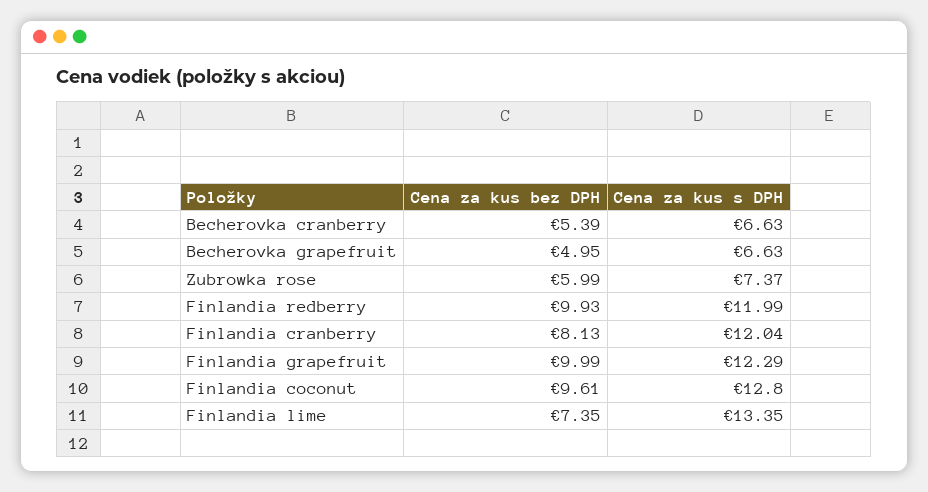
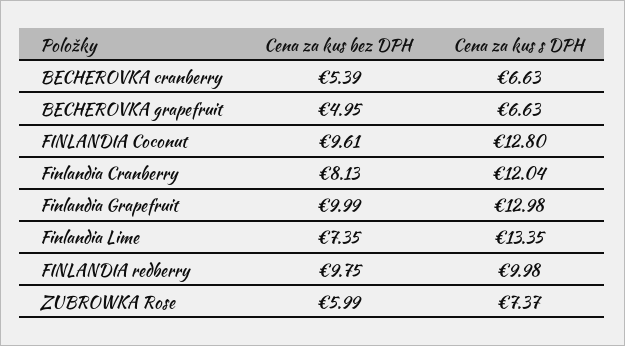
  {
    "Cena za kus bez DPH": {
      "Becherovka cranberry": 5.39,
      "Becherovka grapefruit": 4.95,
      "Zubrowka rose": 5.99,
-     "Finlandia redberry": 9.93,
+     "Finlandia redberry": 9.75,
      "Finlandia cranberry": 8.13,
      "Finlandia grapefruit": 9.99,
      "Finlandia coconut": 9.61,
      "Finlandia lime": 7.35
    },
    "Cena za kus s DPH": {
      "Becherovka cranberry": 6.63,
      "Becherovka grapefruit": 6.63,
      "Zubrowka rose": 7.37,
-     "Finlandia redberry": 11.99,
+     "Finlandia redberry": 9.98,
      "Finlandia cranberry": 12.04,
-     "Finlandia grapefruit": 12.29,
+     "Finlandia grapefruit": 12.98,
      "Finlandia coconut": 12.8,
      "Finlandia lime": 13.35
    }
  }

